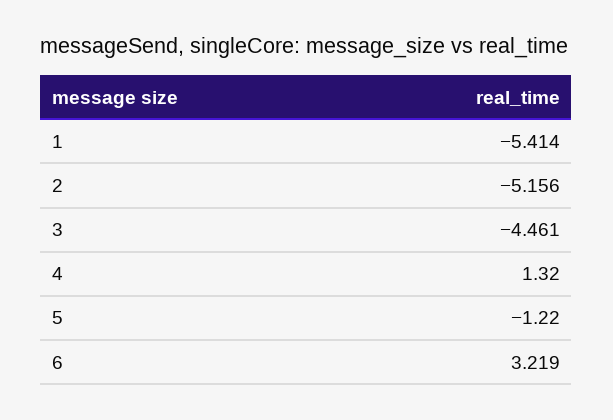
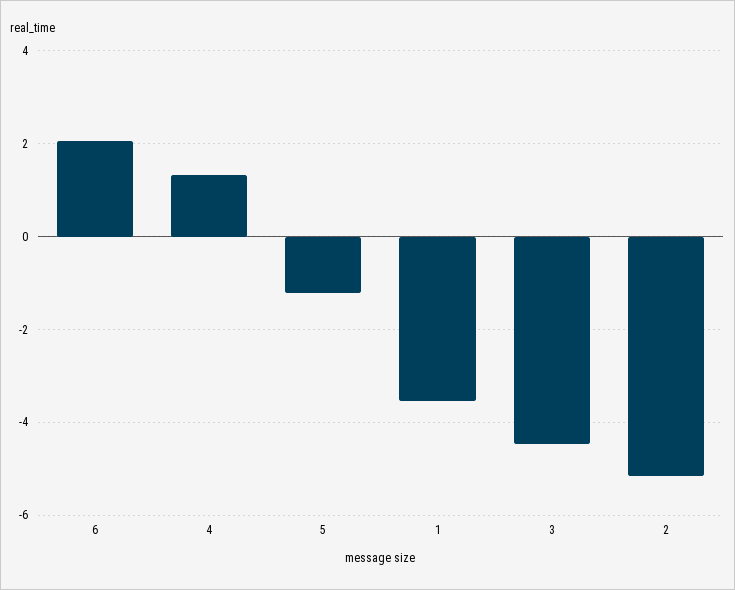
  {
-   "1": -5.414,
+   "1": -3.6,
    "2": -5.156,
    "3": -4.461,
    "4": 1.32,
    "5": -1.22,
-   "6": 3.219
+   "6": 2
  }

